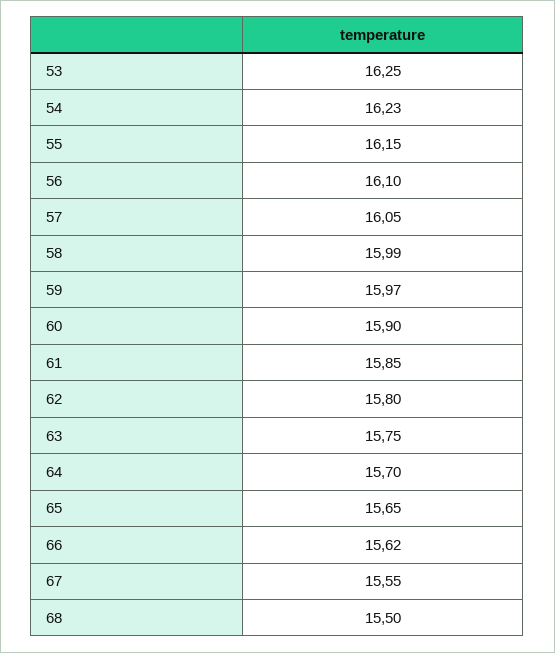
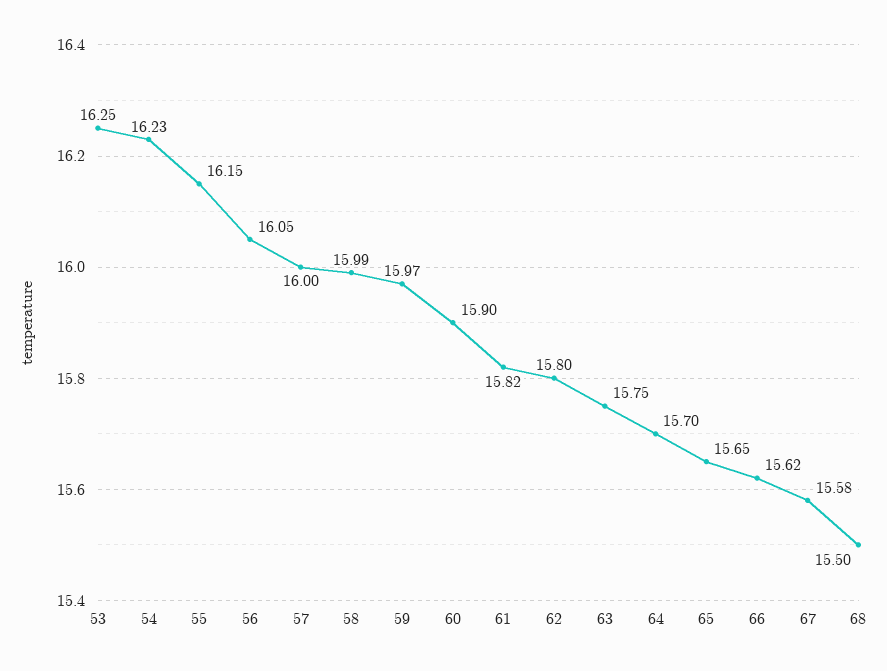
  {
    "53": 16.25,
    "54": 16.23,
    "55": 16.15,
-   "56": 16.1,
+   "56": 16.05,
-   "57": 16.05,
+   "57": 16,
    "58": 15.99,
    "59": 15.97,
    "60": 15.9,
-   "61": 15.85,
+   "61": 15.82,
    "62": 15.8,
    "63": 15.75,
    "64": 15.7,
    "65": 15.65,
    "66": 15.62,
-   "67": 15.55,
+   "67": 15.58,
    "68": 15.5
  }

